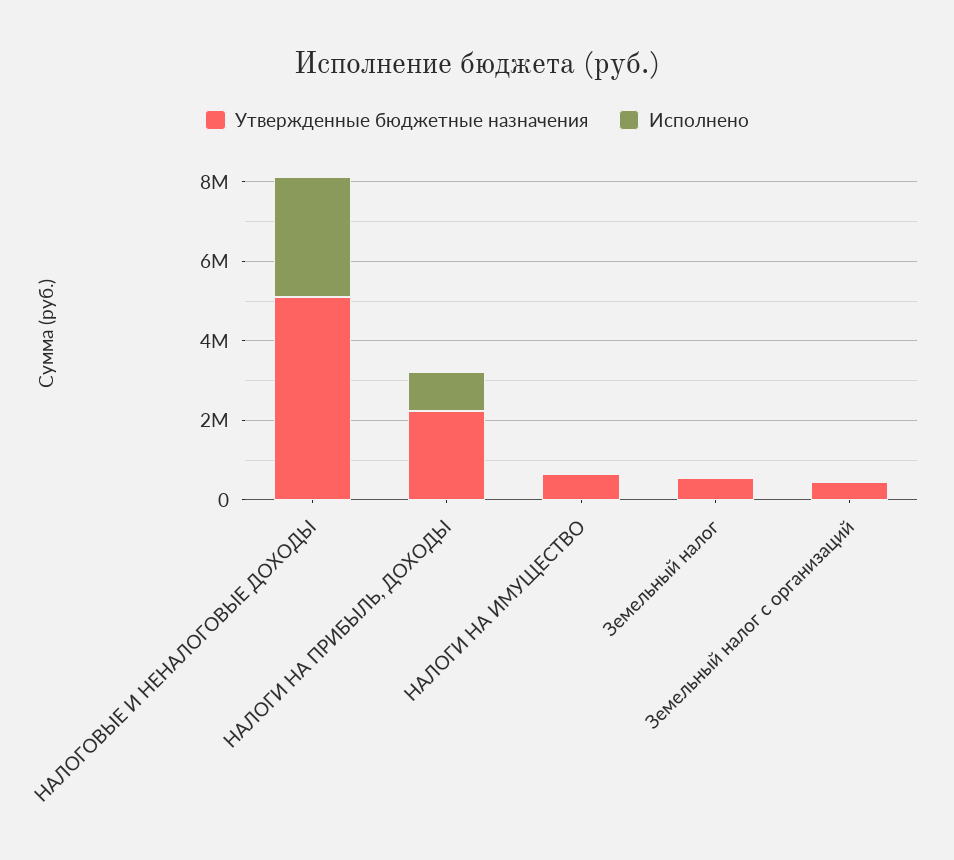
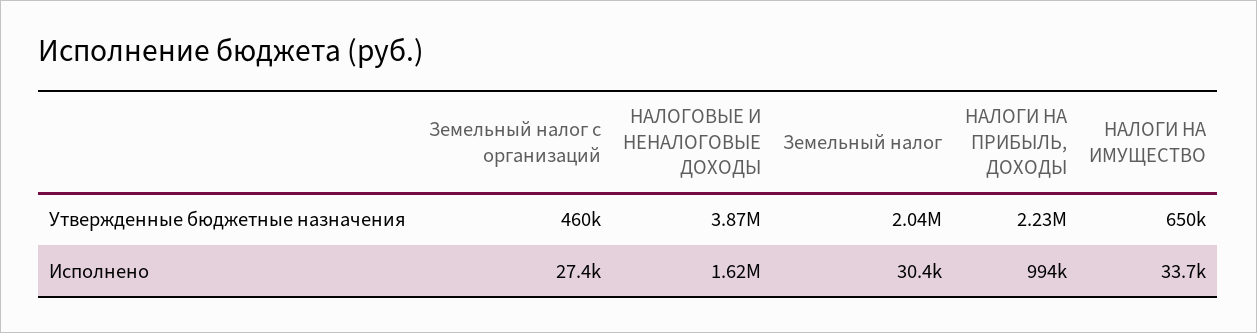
  {
    "Утвержденные бюджетные назначения": {
-     "НАЛОГОВЫЕ И НЕНАЛОГОВЫЕ ДОХОДЫ": 5000000,
+     "НАЛОГОВЫЕ И НЕНАЛОГОВЫЕ ДОХОДЫ": 3870000,
      "НАЛОГИ НА ПРИБЫЛЬ, ДОХОДЫ": 2230000,
      "НАЛОГИ НА ИМУЩЕСТВО": 650000,
-     "Земельный налог": 500000,
+     "Земельный налог": 2040000,
      "Земельный налог с организаций": 460000
    },
    "Исполнено": {
-     "НАЛОГОВЫЕ И НЕНАЛОГОВЫЕ ДОХОДЫ": 3000000,
+     "НАЛОГОВЫЕ И НЕНАЛОГОВЫЕ ДОХОДЫ": 1620000,
      "НАЛОГИ НА ПРИБЫЛЬ, ДОХОДЫ": 994000,
      "НАЛОГИ НА ИМУЩЕСТВО": 33700,
      "Земельный налог": 30400,
      "Земельный налог с организаций": 27400
    }
  }

